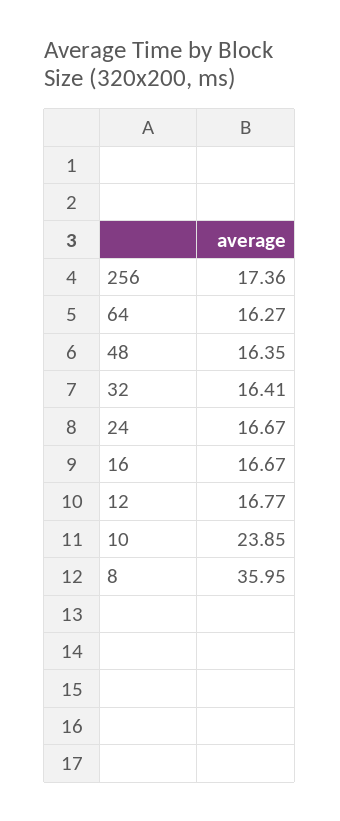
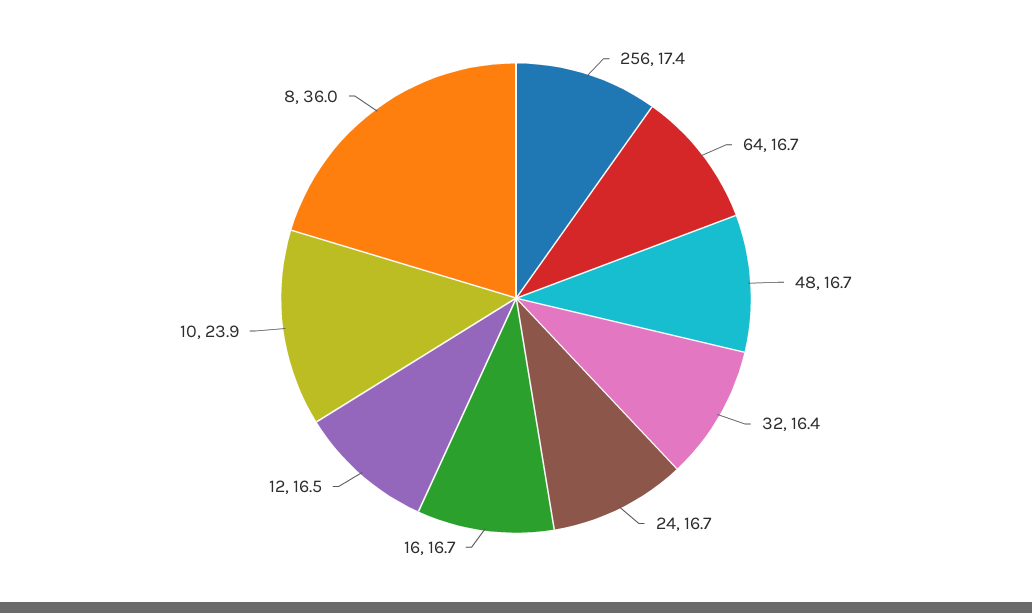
  {
    "256": 17.36,
-   "64": 16.27,
+   "64": 16.7,
-   "48": 16.35,
+   "48": 16.7,
    "32": 16.41,
    "24": 16.67,
    "16": 16.67,
-   "12": 16.77,
+   "12": 16.5,
    "10": 23.85,
    "8": 35.95
  }

